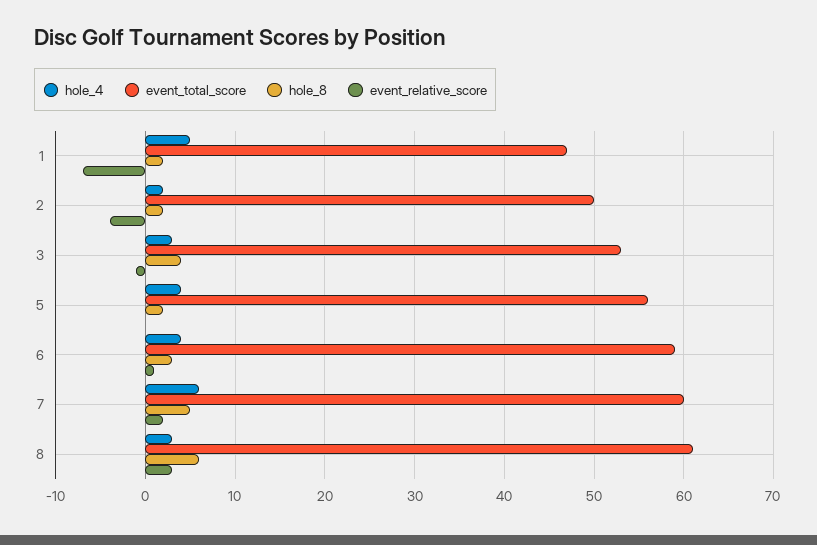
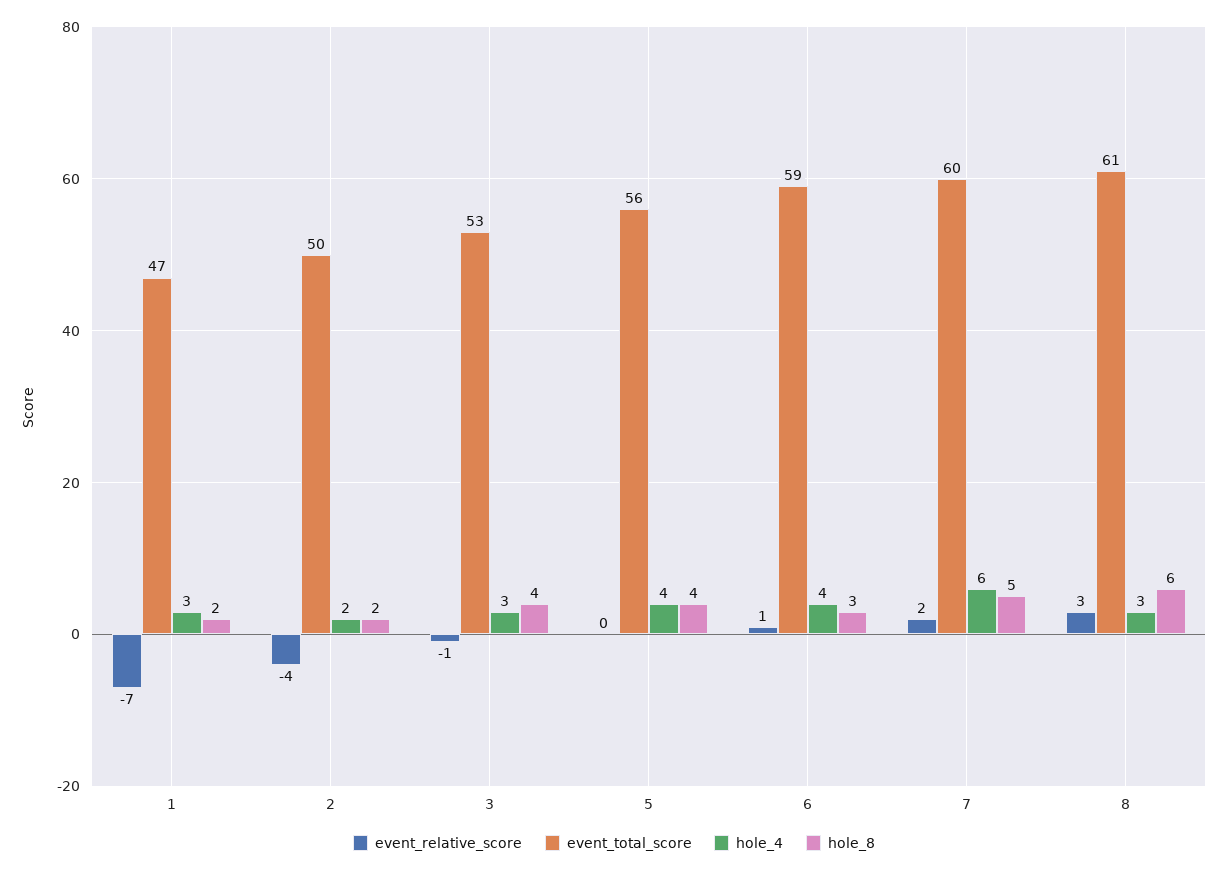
  {
    "hole_4": {
-     "1": 5,
+     "1": 3,
      "2": 2,
      "3": 3,
      "5": 4,
      "6": 4,
      "7": 6,
      "8": 3
    },
    "event_total_score": {
      "1": 47,
      "2": 50,
      "3": 53,
      "5": 56,
      "6": 59,
      "7": 60,
      "8": 61
    },
    "hole_8": {
      "1": 2,
      "2": 2,
      "3": 4,
-     "5": 2,
+     "5": 4,
      "6": 3,
      "7": 5,
      "8": 6
    },
    "event_relative_score": {
      "1": -7,
      "2": -4,
      "3": -1,
      "5": 0,
      "6": 1,
      "7": 2,
      "8": 3
    }
  }

